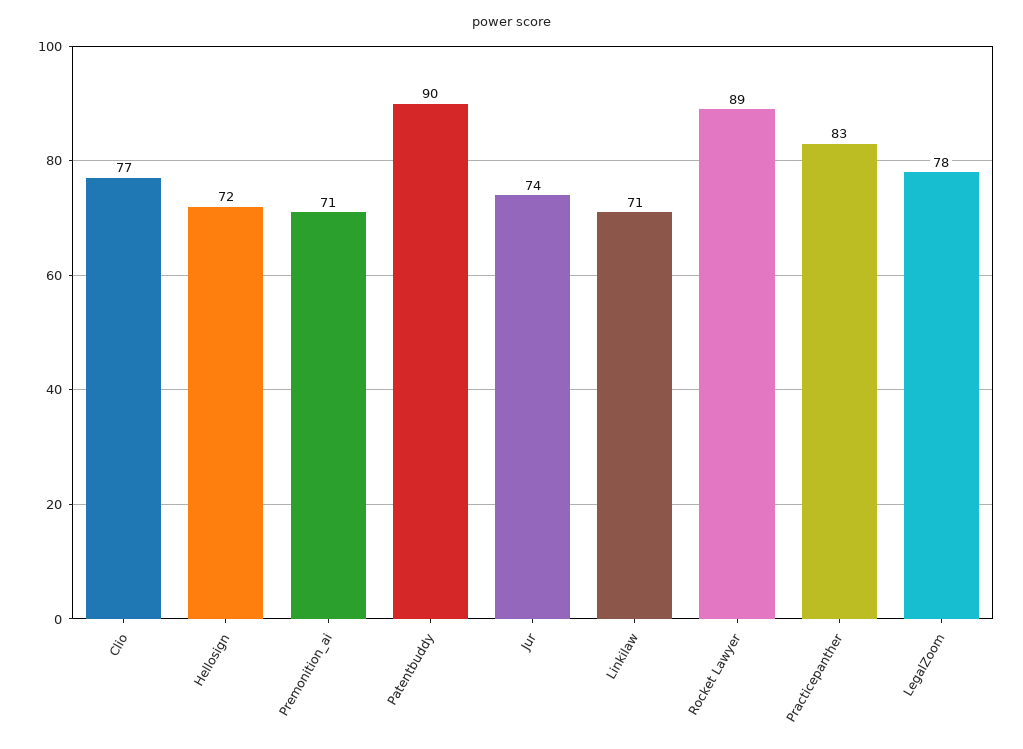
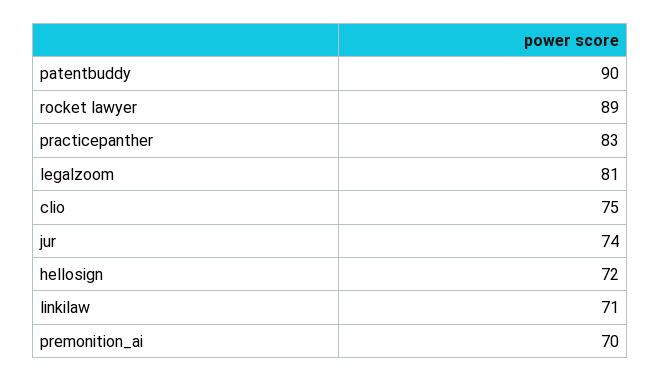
  {
-   "Clio": 77,
+   "Clio": 75,
    "Hellosign": 72,
-   "Premonition_ai": 71,
+   "Premonition_ai": 70,
    "Patentbuddy": 90,
    "Jur": 74,
    "Linkilaw": 71,
    "Rocket Lawyer": 89,
    "Practicepanther": 83,
-   "LegalZoom": 78
+   "LegalZoom": 81
  }

